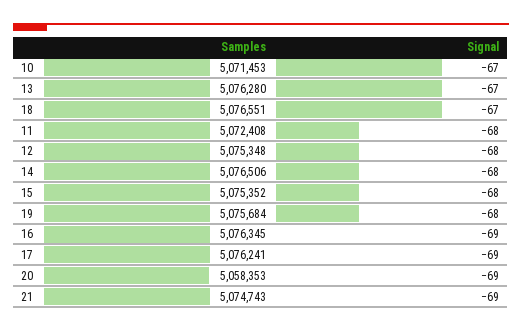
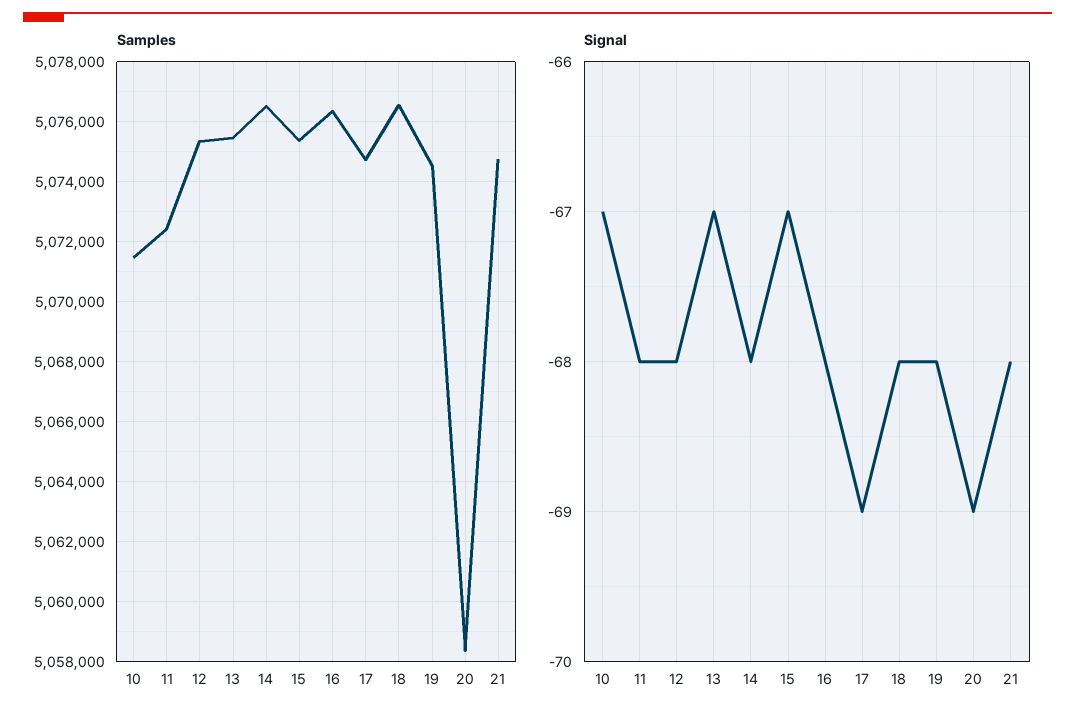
  {
    "Samples": {
      "10": 5071453,
-     "13": 5076280,
+     "13": 5075500,
      "18": 5076551,
      "11": 5072408,
      "12": 5075348,
      "14": 5076506,
      "15": 5075352,
-     "19": 5075684,
+     "19": 5074500,
      "16": 5076345,
-     "17": 5076241,
+     "17": 5074750,
      "20": 5058353,
      "21": 5074743
    },
    "Signal": {
      "10": -67,
      "13": -67,
-     "18": -67,
+     "18": -68,
      "11": -68,
      "12": -68,
      "14": -68,
-     "15": -68,
+     "15": -67,
      "19": -68,
-     "16": -69,
+     "16": -68,
      "17": -69,
      "20": -69,
-     "21": -69
+     "21": -68
    }
  }

